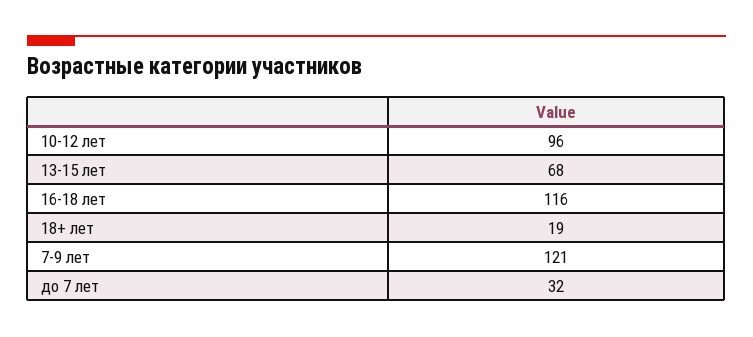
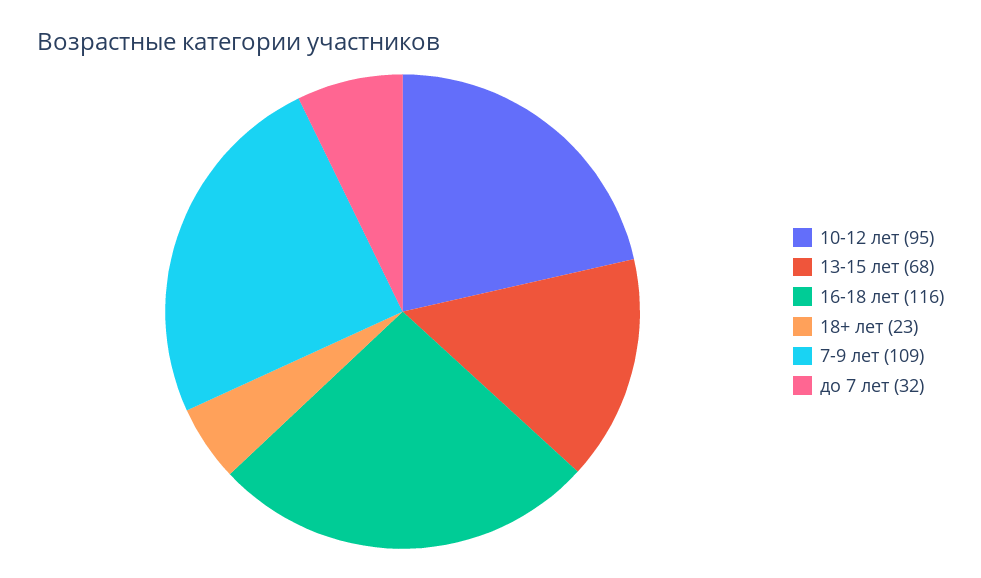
  {
-   "10-12 лет": 96,
+   "10-12 лет": 95,
    "13-15 лет": 68,
    "16-18 лет": 116,
-   "18+ лет": 19,
+   "18+ лет": 23,
-   "7-9 лет": 121,
+   "7-9 лет": 109,
    "до 7 лет": 32
  }

